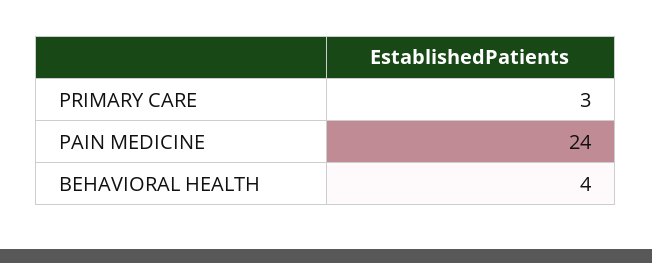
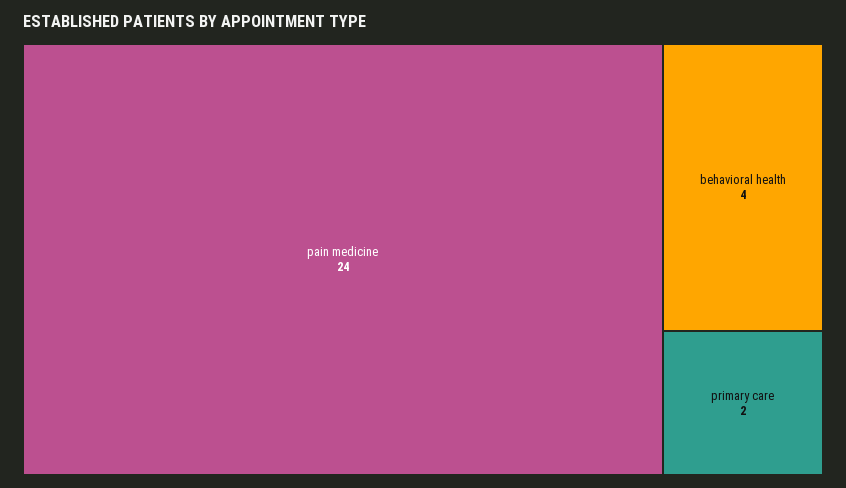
  {
-   "PRIMARY CARE": 3,
+   "PRIMARY CARE": 2,
    "PAIN MEDICINE": 24,
    "BEHAVIORAL HEALTH": 4
  }

